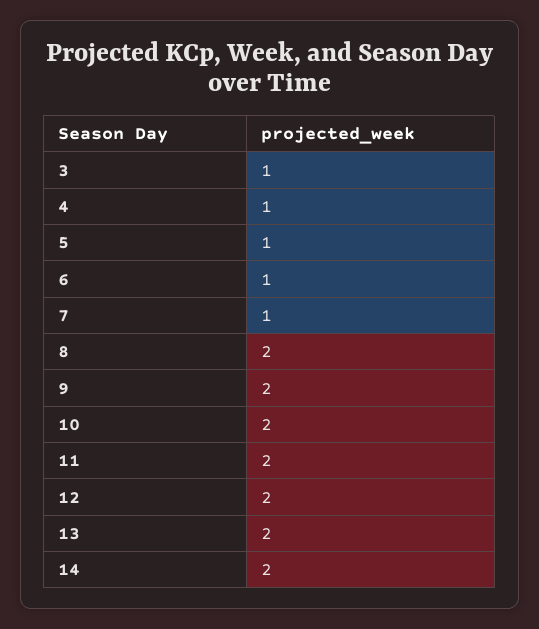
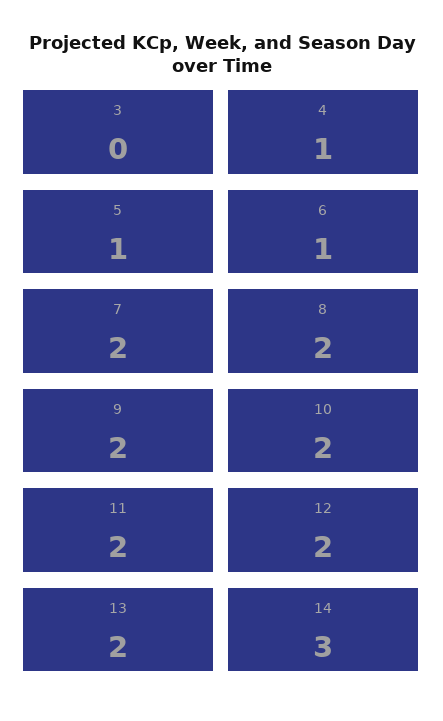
  {
-   "3": 1,
+   "3": 0,
    "4": 1,
    "5": 1,
    "6": 1,
-   "7": 1,
+   "7": 2,
    "8": 2,
    "9": 2,
    "10": 2,
    "11": 2,
    "12": 2,
    "13": 2,
-   "14": 2
+   "14": 3
  }

